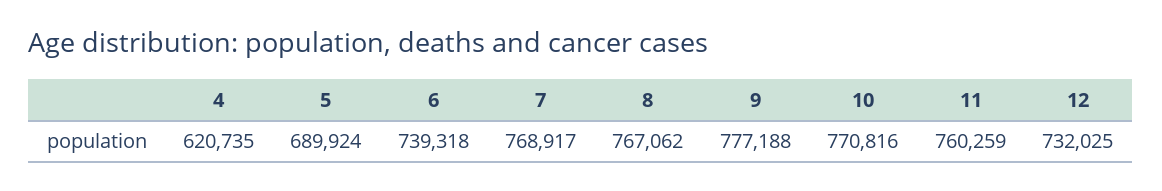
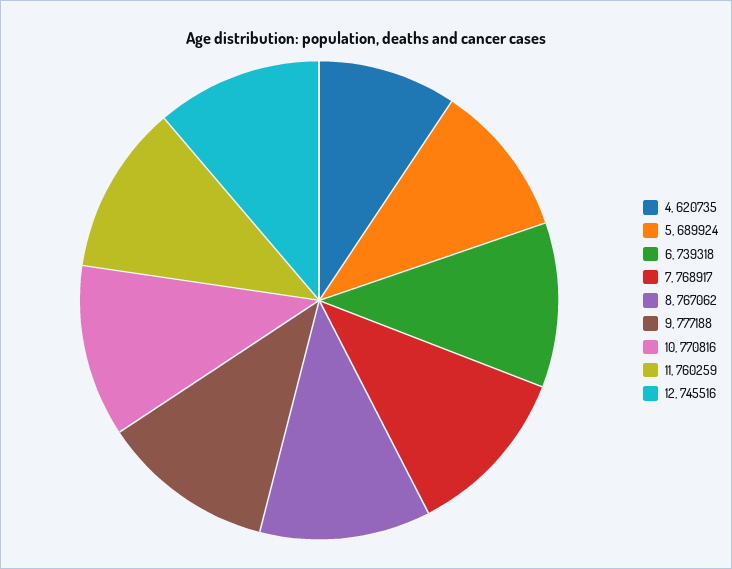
  {
    "4": 620735,
    "5": 689924,
    "6": 739318,
    "7": 768917,
    "8": 767062,
    "9": 777188,
    "10": 770816,
    "11": 760259,
-   "12": 732025
+   "12": 745516
  }

